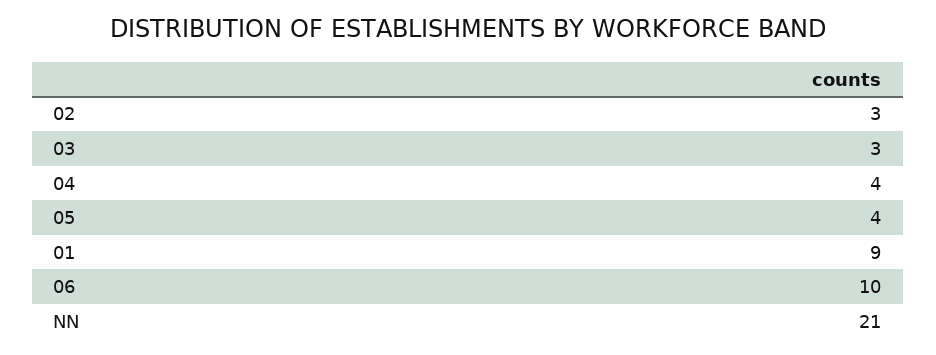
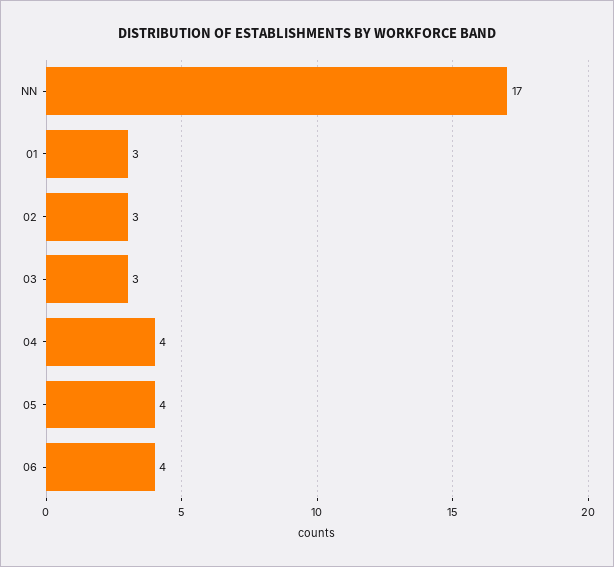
  {
    "02": 3,
    "03": 3,
    "04": 4,
    "05": 4,
-   "01": 9,
+   "01": 3,
-   "06": 10,
+   "06": 4,
-   "NN": 21
+   "NN": 17
  }

